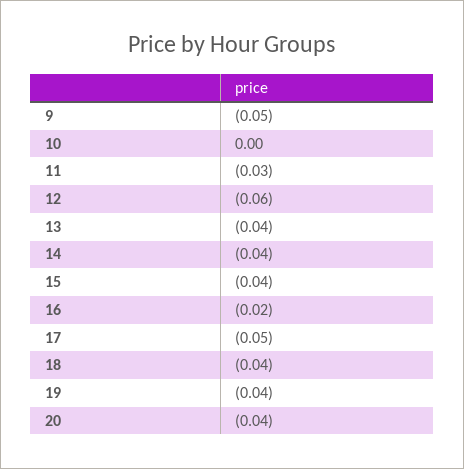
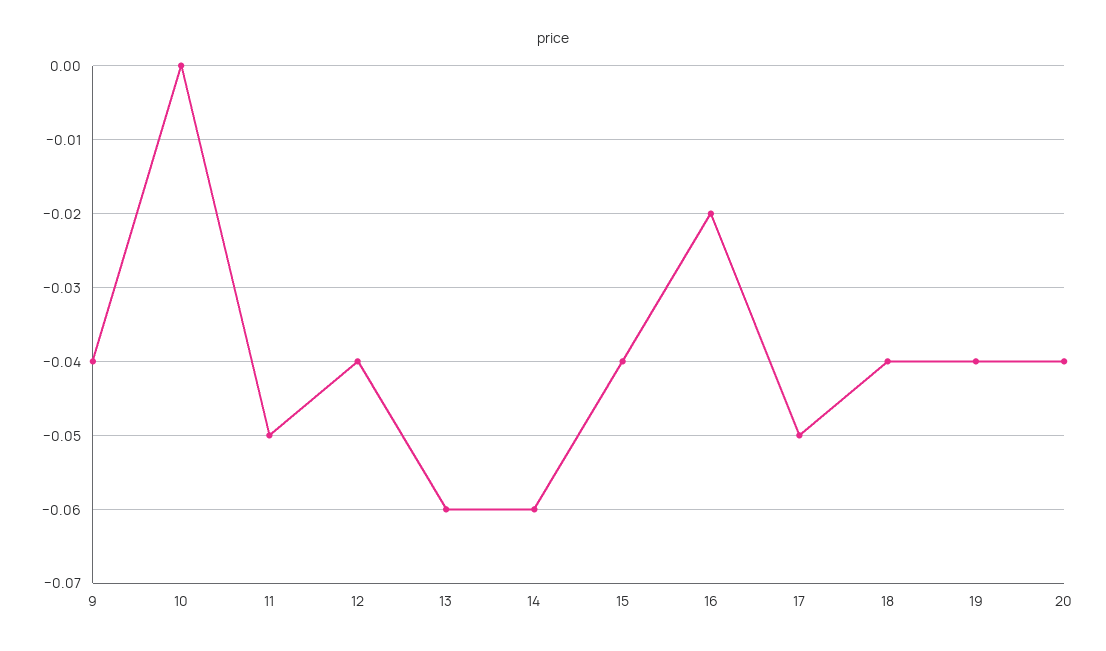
  {
-   "9": -0.05,
+   "9": -0.04,
    "10": 0,
-   "11": -0.03,
+   "11": -0.05,
-   "12": -0.06,
+   "12": -0.04,
-   "13": -0.04,
+   "13": -0.06,
-   "14": -0.04,
+   "14": -0.06,
    "15": -0.04,
    "16": -0.02,
    "17": -0.05,
    "18": -0.04,
    "19": -0.04,
    "20": -0.04
  }

